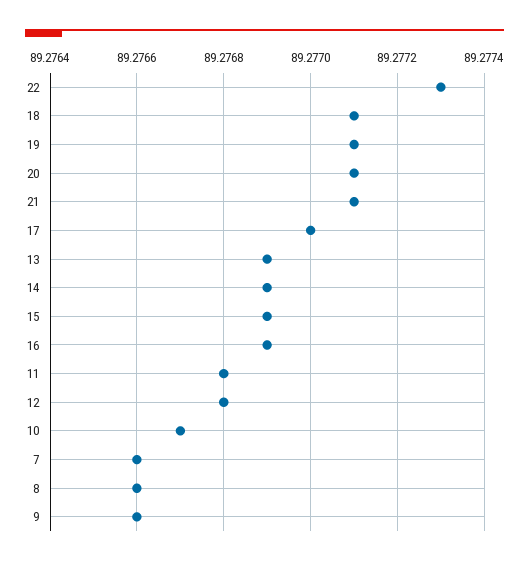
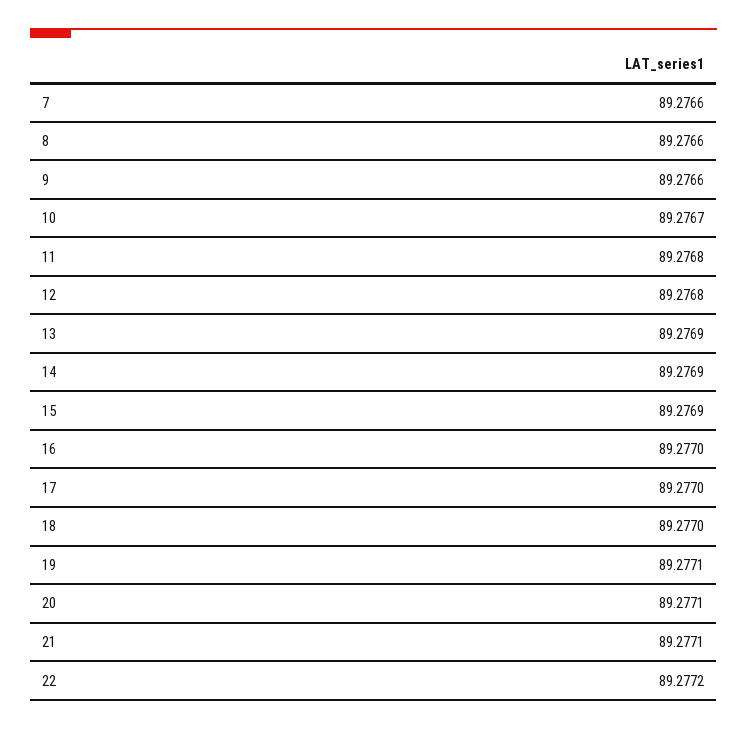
  {
-   "22": 89.2773,
+   "22": 89.2772,
-   "18": 89.2771,
+   "18": 89.277,
    "19": 89.2771,
    "20": 89.2771,
    "21": 89.2771,
    "17": 89.277,
    "13": 89.2769,
    "14": 89.2769,
    "15": 89.2769,
-   "16": 89.2769,
+   "16": 89.277,
    "11": 89.2768,
    "12": 89.2768,
    "10": 89.2767,
    "7": 89.2766,
    "8": 89.2766,
    "9": 89.2766
  }

